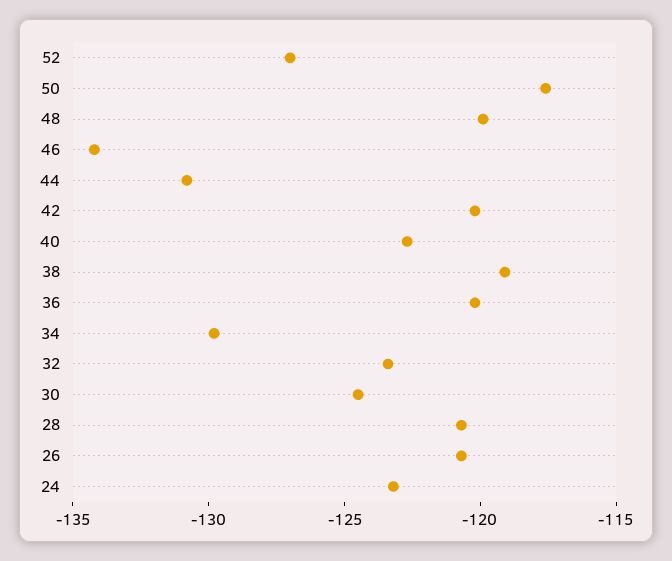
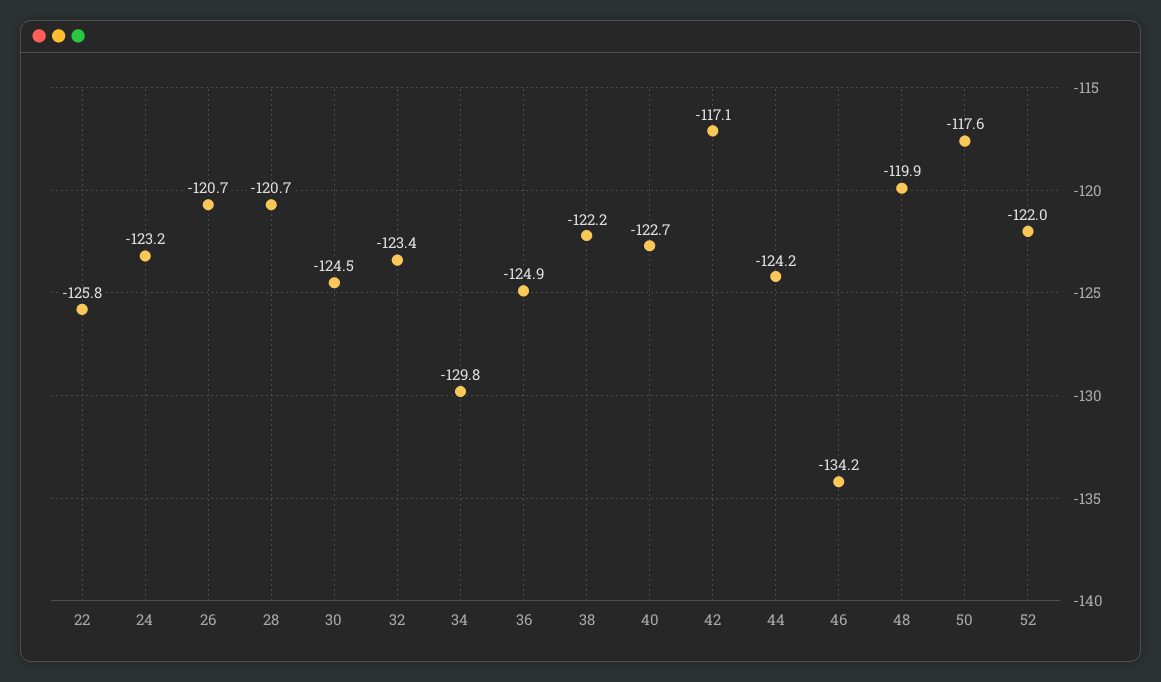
  {
-   "52": -127,
+   "52": -122,
    "50": -117.6,
    "48": -119.9,
    "46": -134.2,
-   "44": -131,
+   "44": -124.2,
-   "42": -120,
+   "42": -117.1,
    "40": -122.7,
-   "38": -119,
+   "38": -122.2,
-   "36": -120,
+   "36": -124.9,
    "34": -129.8,
    "32": -123.4,
    "30": -124.5,
    "28": -120.7,
    "26": -120.7,
-   "24": -123.2
+   "24": -123.2,
+   "22": -125.8
  }

